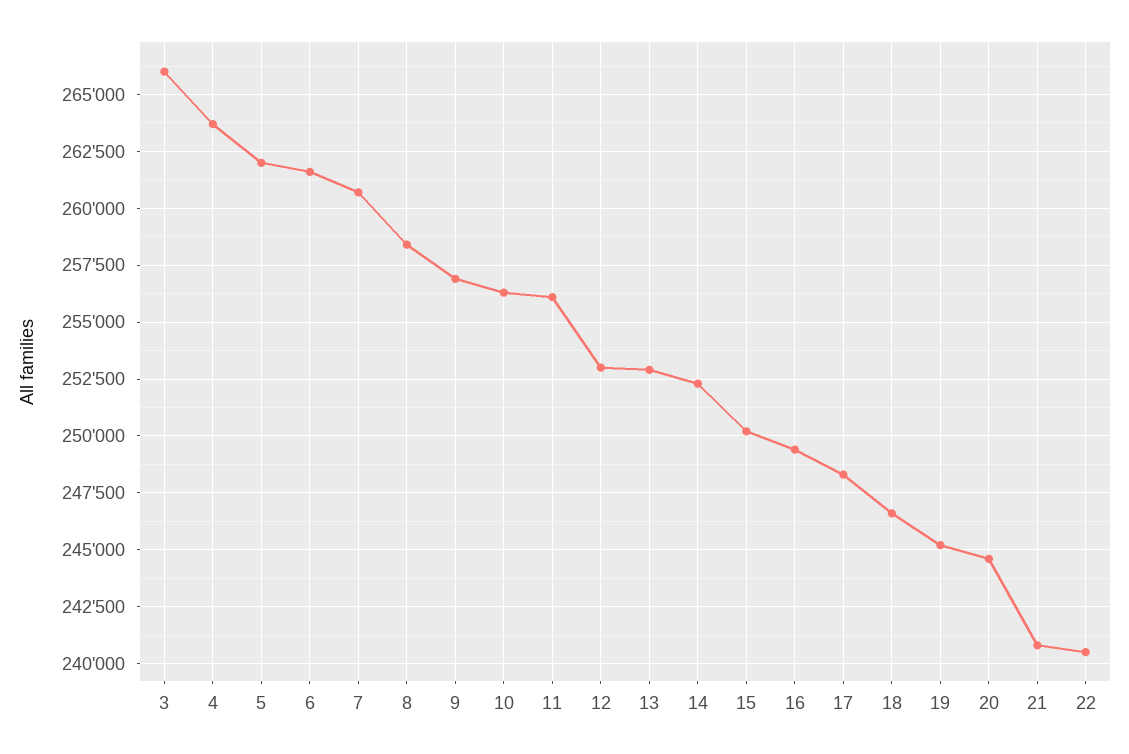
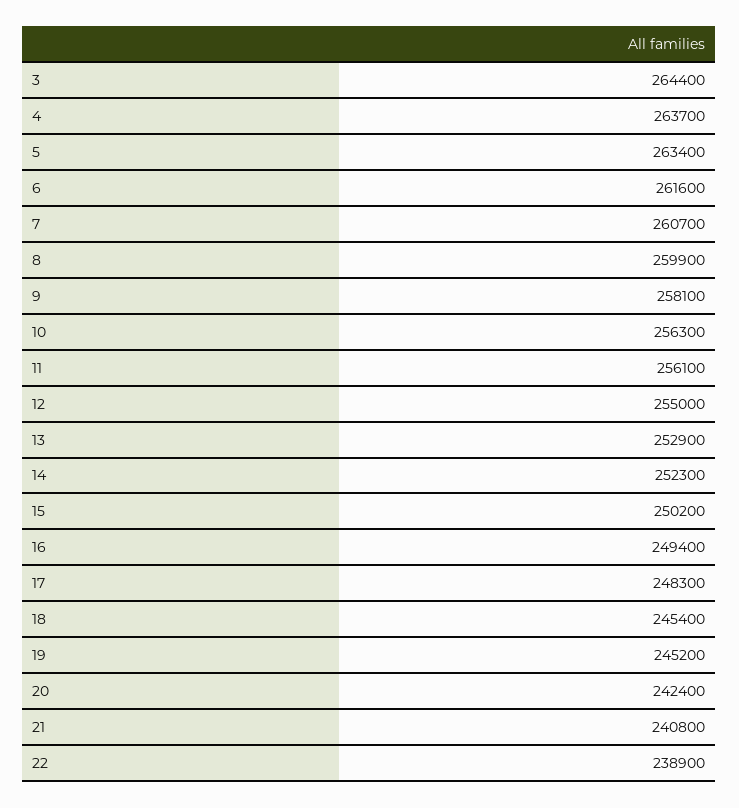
  {
-   "3": 266000,
+   "3": 264400,
    "4": 263700,
-   "5": 262000,
+   "5": 263400,
    "6": 261600,
    "7": 260700,
-   "8": 258500,
+   "8": 259900,
-   "9": 257000,
+   "9": 258100,
    "10": 256300,
    "11": 256100,
-   "12": 253000,
+   "12": 255000,
    "13": 252900,
    "14": 252300,
    "15": 250200,
    "16": 249400,
    "17": 248300,
-   "18": 246500,
+   "18": 245400,
    "19": 245200,
-   "20": 244500,
+   "20": 242400,
    "21": 240800,
-   "22": 240500
+   "22": 238900
  }

